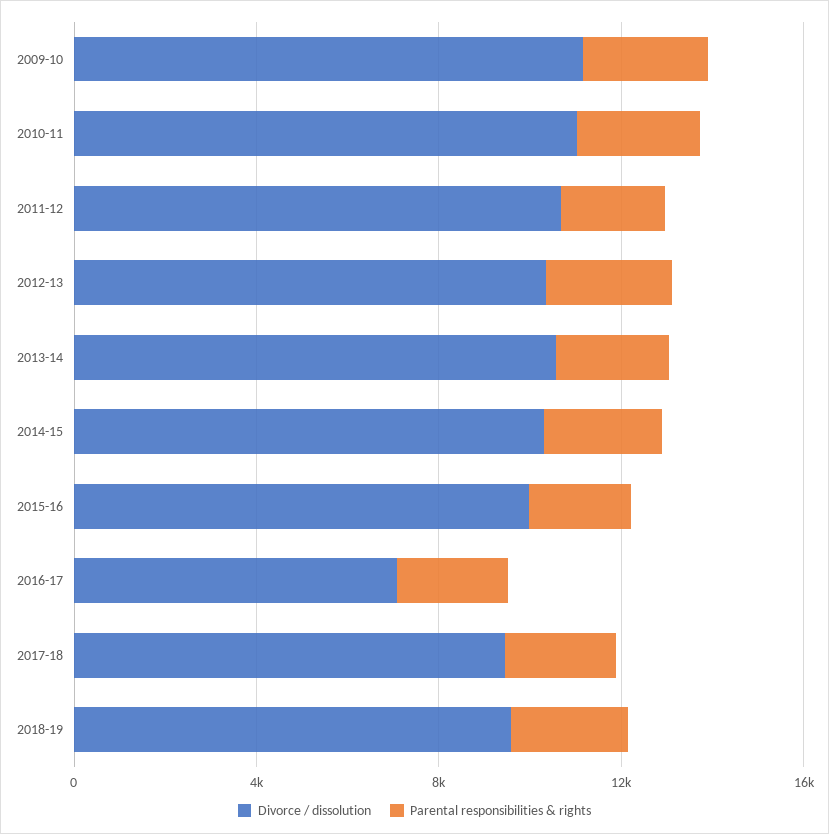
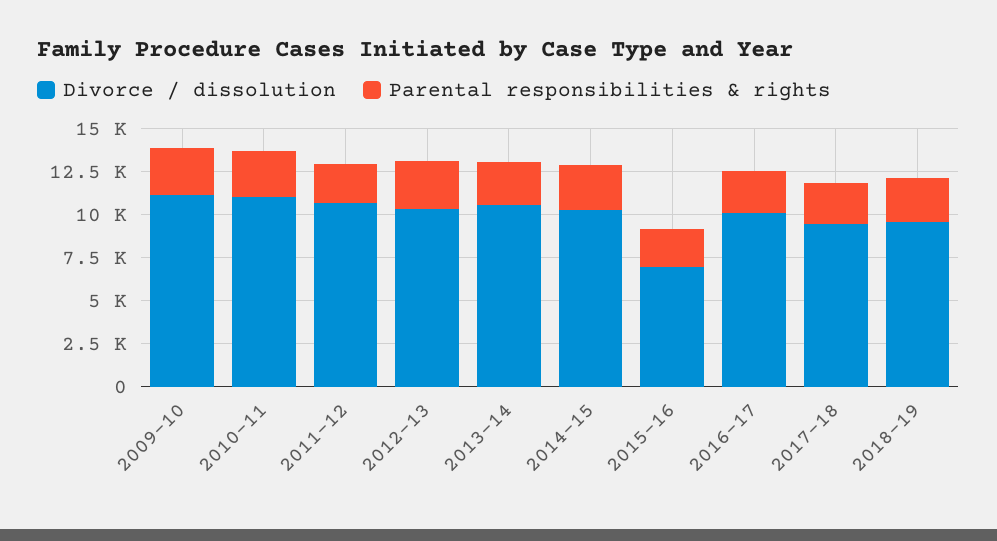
  {
    "Divorce / dissolution": {
      "2009-10": 11000,
      "2010-11": 11000,
      "2011-12": 10500,
      "2012-13": 10500,
      "2013-14": 10500,
      "2014-15": 10500,
-     "2015-16": 10000,
+     "2015-16": 7000,
-     "2016-17": 7000,
+     "2016-17": 10000,
      "2017-18": 9500,
      "2018-19": 9500
    },
    "Parental responsibilities & rights": {
      "2009-10": 2500,
      "2010-11": 2500,
      "2011-12": 2500,
      "2012-13": 3000,
      "2013-14": 2500,
      "2014-15": 2500,
      "2015-16": 2000,
      "2016-17": 2500,
      "2017-18": 2500,
      "2018-19": 2500
    }
  }

